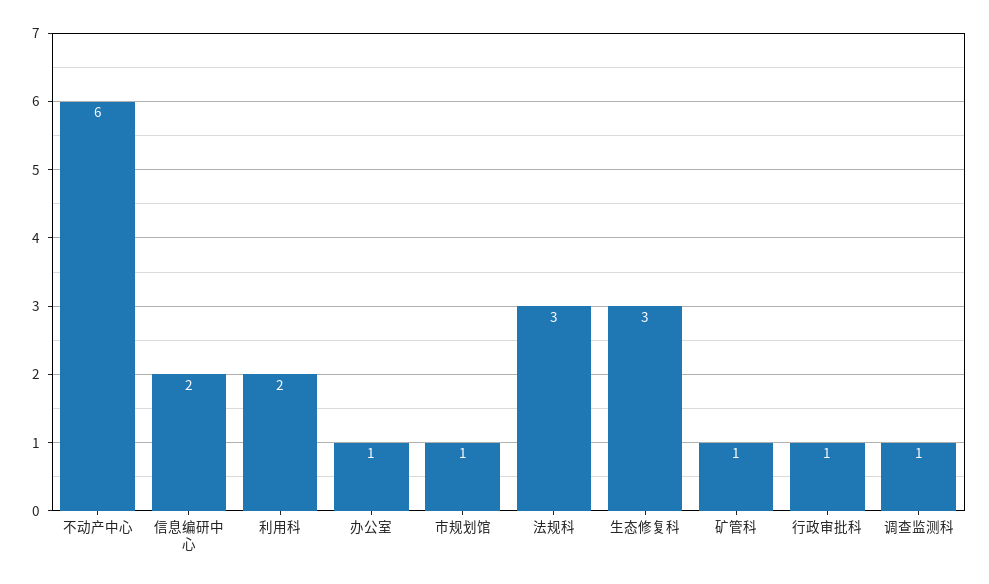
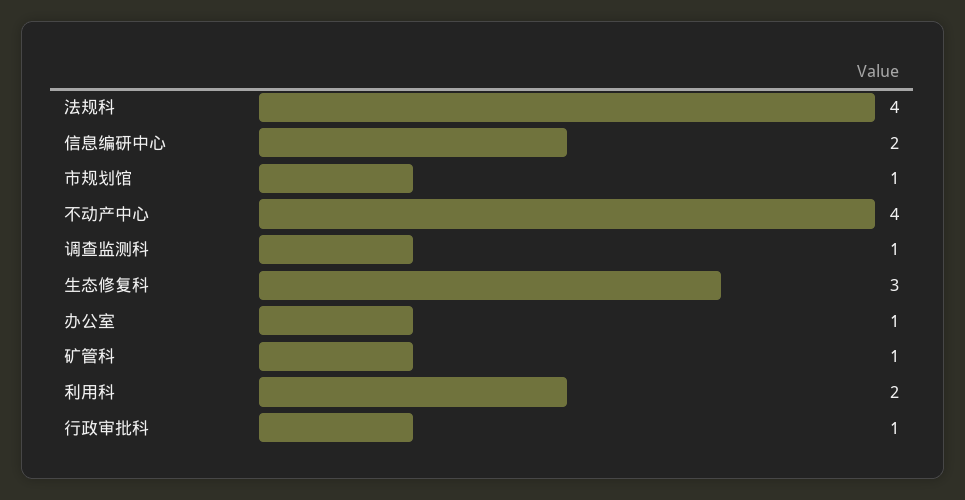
  {
-   "不动产中心": 6,
+   "不动产中心": 4,
    "信息编研中心": 2,
    "利用科": 2,
    "办公室": 1,
    "市规划馆": 1,
-   "法规科": 3,
+   "法规科": 4,
    "生态修复科": 3,
    "矿管科": 1,
    "行政审批科": 1,
    "调查监测科": 1
  }

